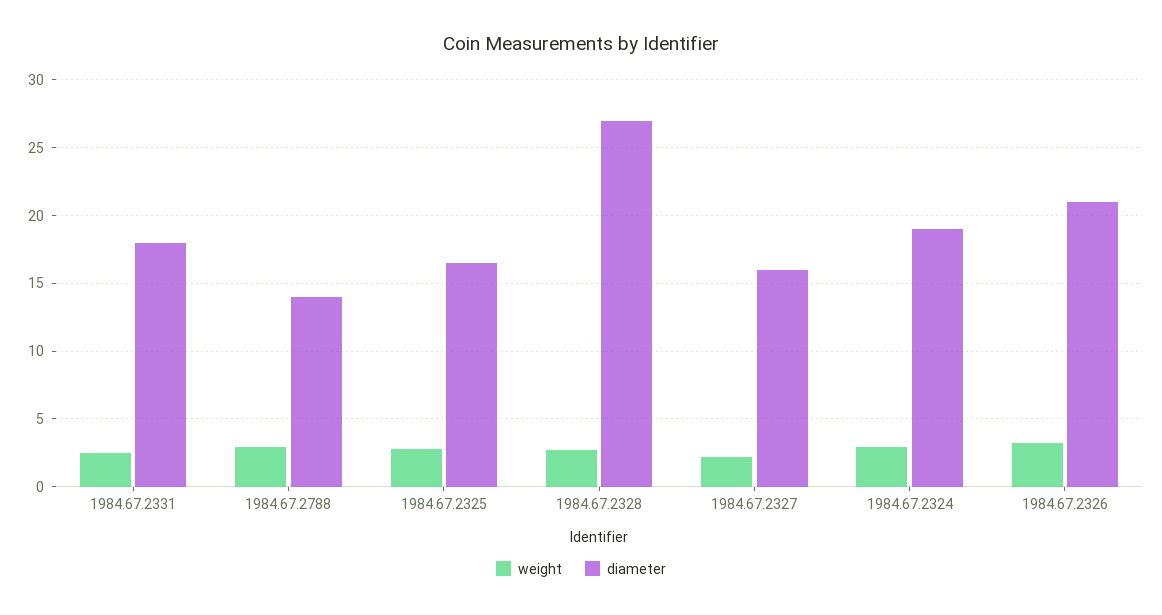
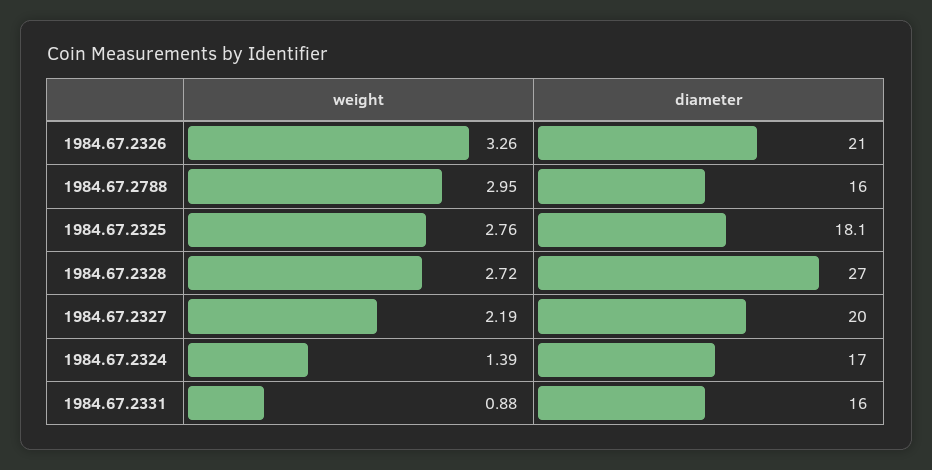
  {
    "weight": {
-     "1984.67.2331": 2.5,
+     "1984.67.2331": 0.88,
      "1984.67.2788": 2.95,
      "1984.67.2325": 2.76,
      "1984.67.2328": 2.72,
      "1984.67.2327": 2.19,
-     "1984.67.2324": 3,
+     "1984.67.2324": 1.39,
      "1984.67.2326": 3.26
    },
    "diameter": {
-     "1984.67.2331": 18,
+     "1984.67.2331": 16,
-     "1984.67.2788": 14,
+     "1984.67.2788": 16,
-     "1984.67.2325": 16.5,
+     "1984.67.2325": 18.1,
      "1984.67.2328": 27,
-     "1984.67.2327": 16,
+     "1984.67.2327": 20,
-     "1984.67.2324": 19,
+     "1984.67.2324": 17,
      "1984.67.2326": 21
    }
  }

